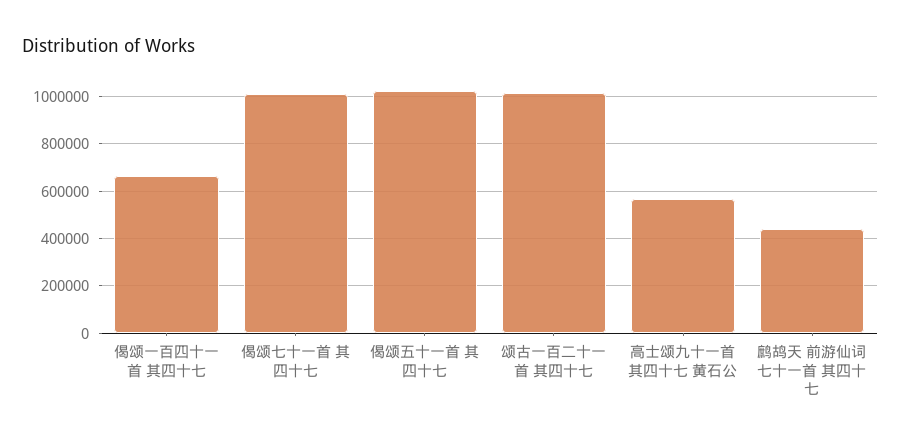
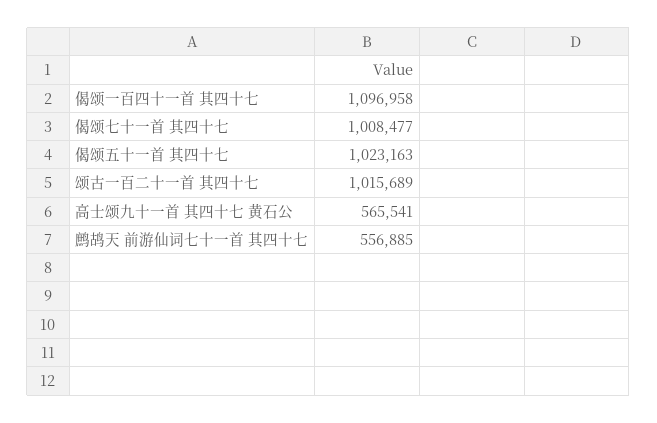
  {
-   "偈颂一百四十一首 其四十七": 650000,
+   "偈颂一百四十一首 其四十七": 1096958,
    "偈颂七十一首 其四十七": 1008477,
    "偈颂五十一首 其四十七": 1023163,
    "颂古一百二十一首 其四十七": 1015689,
    "高士颂九十一首 其四十七 黄石公": 565541,
-   "鹧鸪天 前游仙词七十一首 其四十七": 450000
+   "鹧鸪天 前游仙词七十一首 其四十七": 556885
  }

